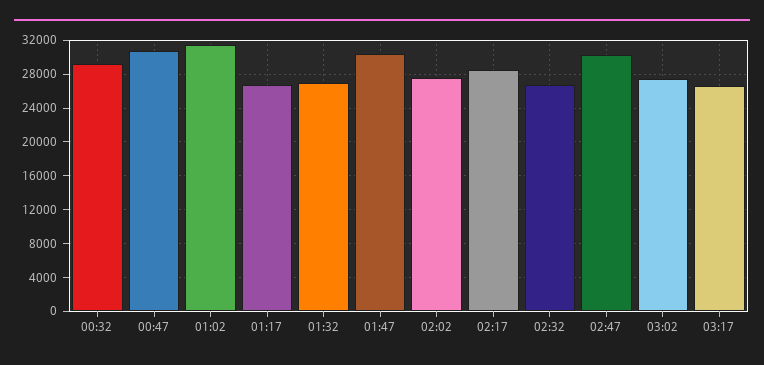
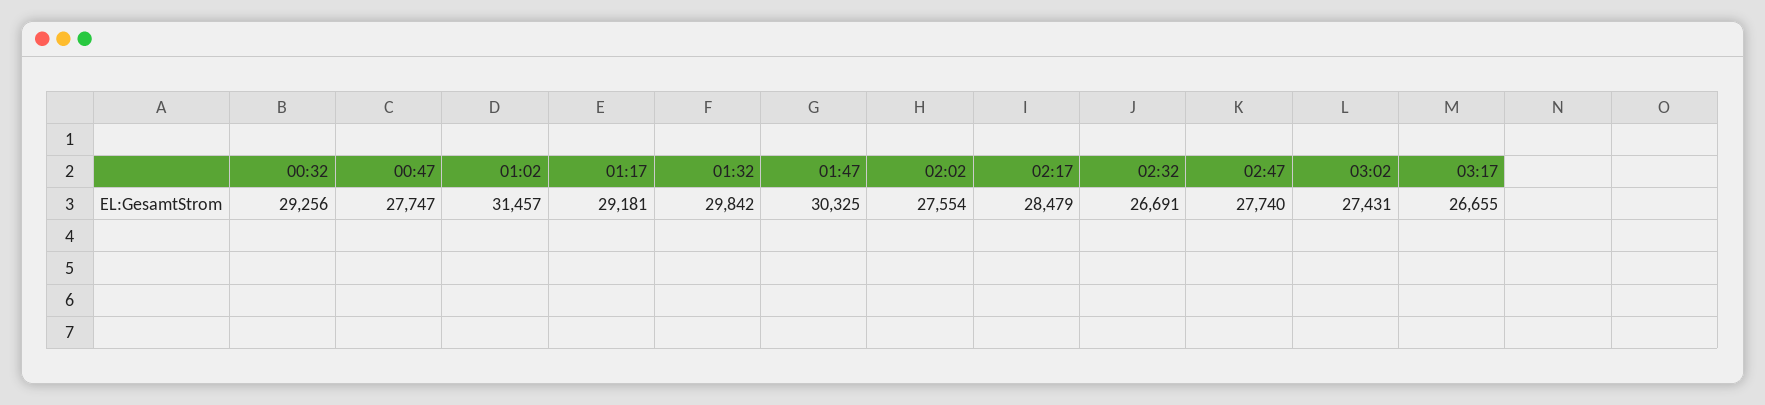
  {
    "00:32": 29256,
-   "00:47": 31000,
+   "00:47": 27747,
    "01:02": 31457,
-   "01:17": 27000,
+   "01:17": 29181,
-   "01:32": 27000,
+   "01:32": 29842,
    "01:47": 30325,
    "02:02": 27554,
    "02:17": 28479,
    "02:32": 26691,
-   "02:47": 30000,
+   "02:47": 27740,
    "03:02": 27431,
    "03:17": 26655
  }

